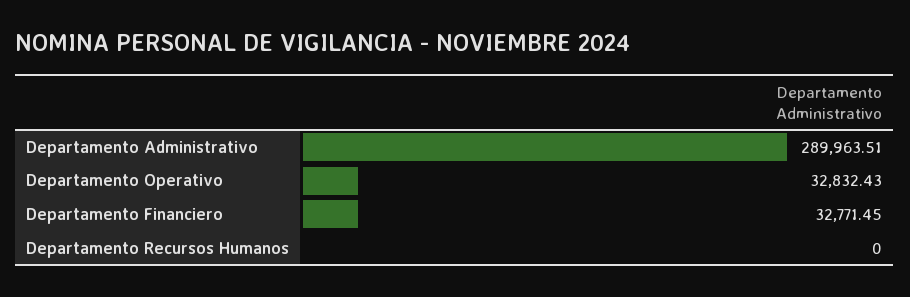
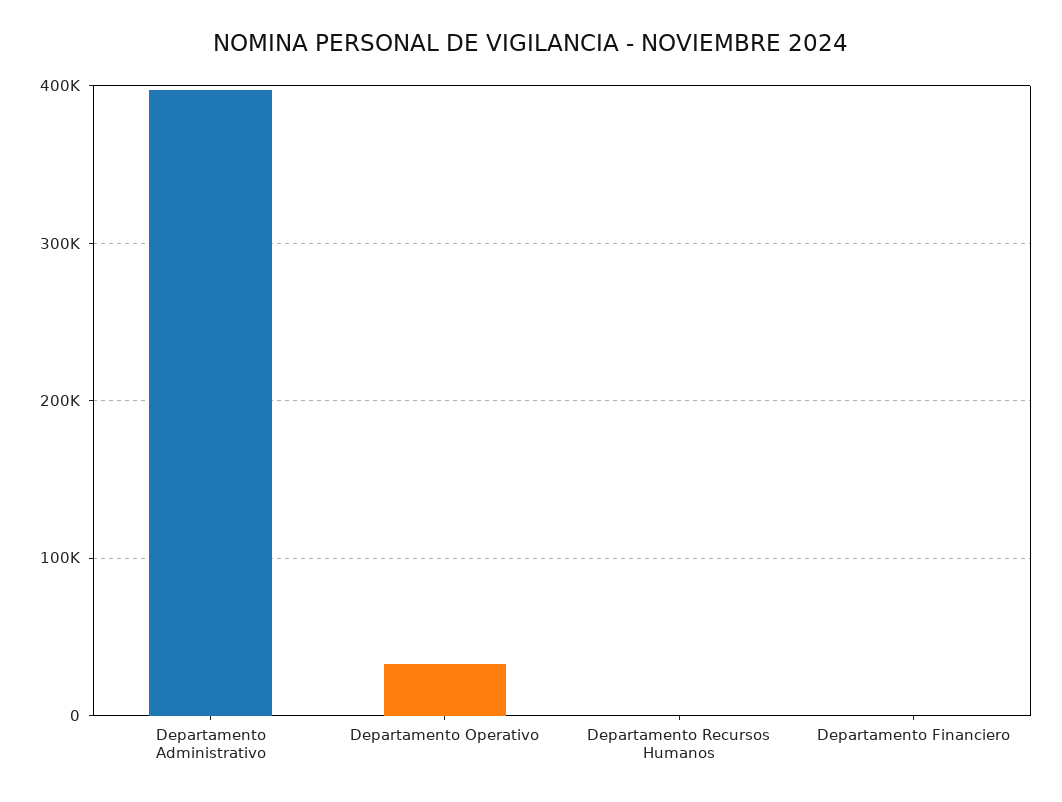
  {
-   "Departamento Administrativo": 289963.51,
+   "Departamento Administrativo": 400000,
    "Departamento Operativo": 32832.43,
-   "Departamento Financiero": 32771.45,
+   "Departamento Financiero": 0,
    "Departamento Recursos Humanos": 0
  }

